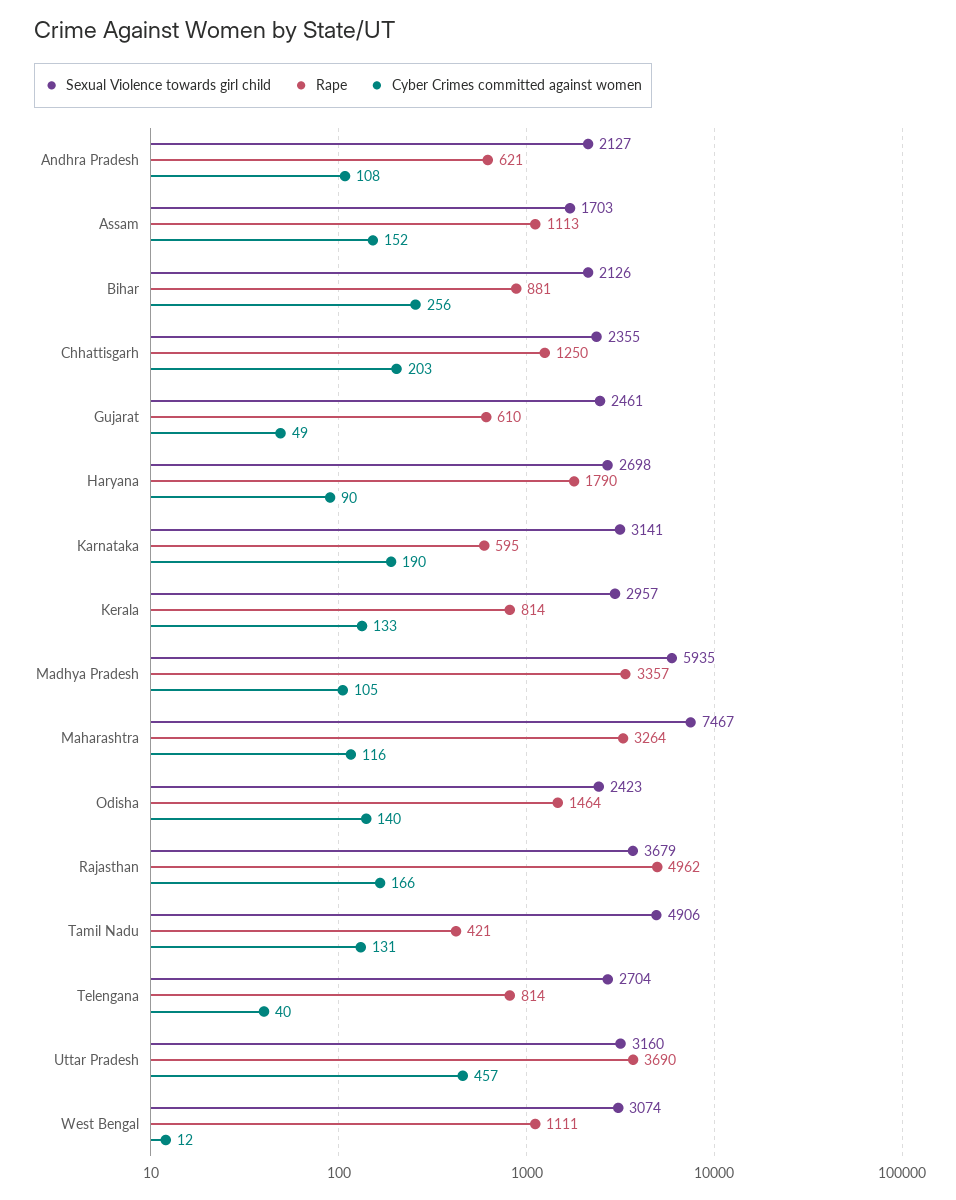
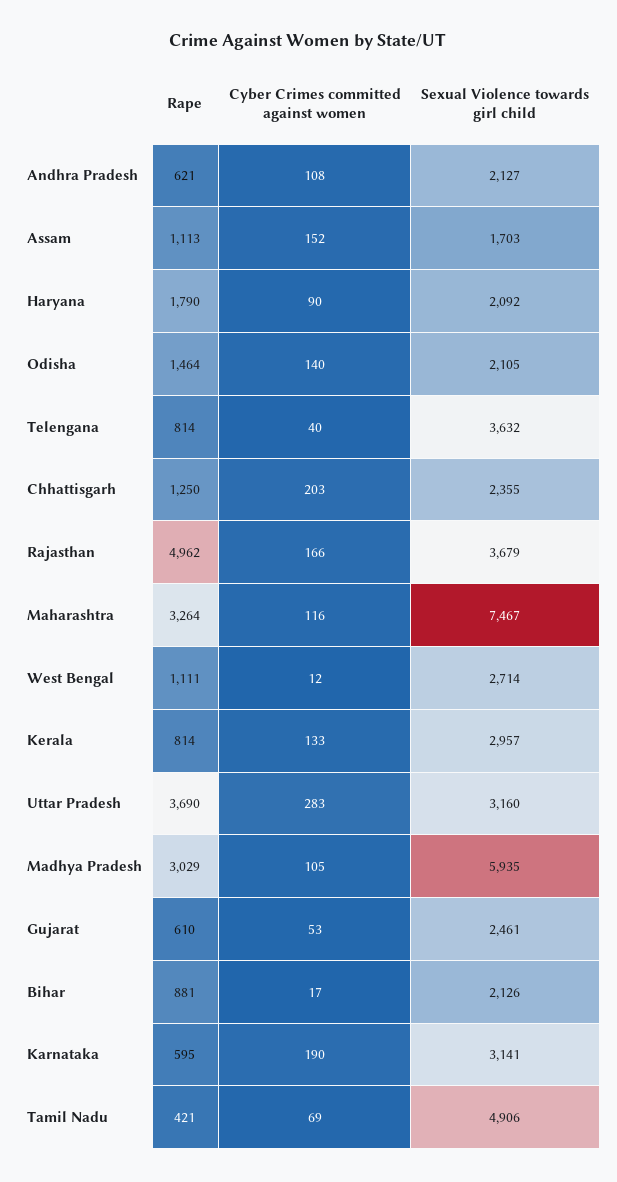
  {
    "Sexual Violence towards girl child": {
      "Andhra Pradesh": 2127,
      "Assam": 1703,
      "Bihar": 2126,
      "Chhattisgarh": 2355,
      "Gujarat": 2461,
-     "Haryana": 2698,
+     "Haryana": 2092,
      "Karnataka": 3141,
      "Kerala": 2957,
      "Madhya Pradesh": 5935,
      "Maharashtra": 7467,
-     "Odisha": 2423,
+     "Odisha": 2105,
      "Rajasthan": 3679,
      "Tamil Nadu": 4906,
-     "Telengana": 2704,
+     "Telengana": 3632,
      "Uttar Pradesh": 3160,
-     "West Bengal": 3074
+     "West Bengal": 2714
    },
    "Rape": {
      "Andhra Pradesh": 621,
      "Assam": 1113,
      "Bihar": 881,
      "Chhattisgarh": 1250,
      "Gujarat": 610,
      "Haryana": 1790,
      "Karnataka": 595,
      "Kerala": 814,
-     "Madhya Pradesh": 3357,
+     "Madhya Pradesh": 3029,
      "Maharashtra": 3264,
      "Odisha": 1464,
      "Rajasthan": 4962,
      "Tamil Nadu": 421,
      "Telengana": 814,
      "Uttar Pradesh": 3690,
      "West Bengal": 1111
    },
    "Cyber Crimes committed against women": {
      "Andhra Pradesh": 108,
      "Assam": 152,
-     "Bihar": 256,
+     "Bihar": 17,
      "Chhattisgarh": 203,
-     "Gujarat": 49,
+     "Gujarat": 53,
      "Haryana": 90,
      "Karnataka": 190,
      "Kerala": 133,
      "Madhya Pradesh": 105,
      "Maharashtra": 116,
      "Odisha": 140,
      "Rajasthan": 166,
-     "Tamil Nadu": 131,
+     "Tamil Nadu": 69,
      "Telengana": 40,
-     "Uttar Pradesh": 457,
+     "Uttar Pradesh": 283,
      "West Bengal": 12
    }
  }

